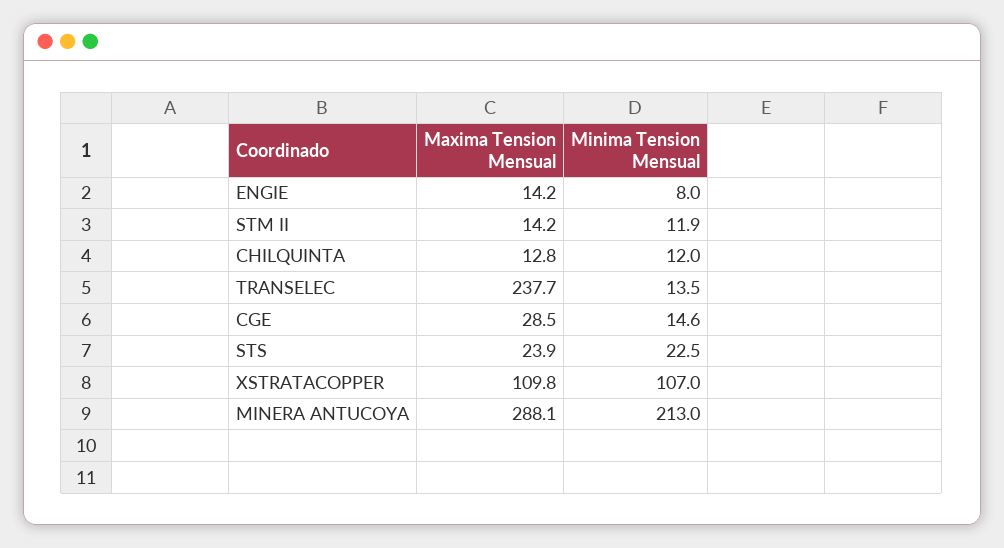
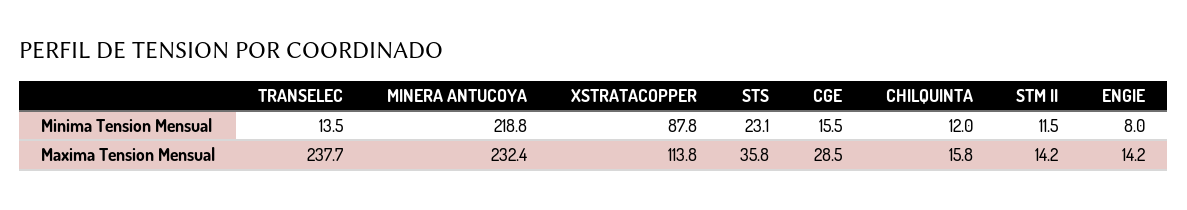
  {
    "Maxima Tension Mensual": {
      "ENGIE": 14.2,
      "STM II": 14.2,
-     "CHILQUINTA": 12.8,
+     "CHILQUINTA": 15.8,
      "TRANSELEC": 237.7,
      "CGE": 28.5,
-     "STS": 23.9,
+     "STS": 35.8,
-     "XSTRATACOPPER": 109.8,
+     "XSTRATACOPPER": 113.8,
-     "MINERA ANTUCOYA": 288.1
+     "MINERA ANTUCOYA": 232.4
    },
    "Minima Tension Mensual": {
      "ENGIE": 8,
-     "STM II": 11.9,
+     "STM II": 11.5,
      "CHILQUINTA": 12,
      "TRANSELEC": 13.5,
-     "CGE": 14.6,
+     "CGE": 15.5,
-     "STS": 22.5,
+     "STS": 23.1,
-     "XSTRATACOPPER": 107,
+     "XSTRATACOPPER": 87.8,
-     "MINERA ANTUCOYA": 213
+     "MINERA ANTUCOYA": 218.8
    }
  }

